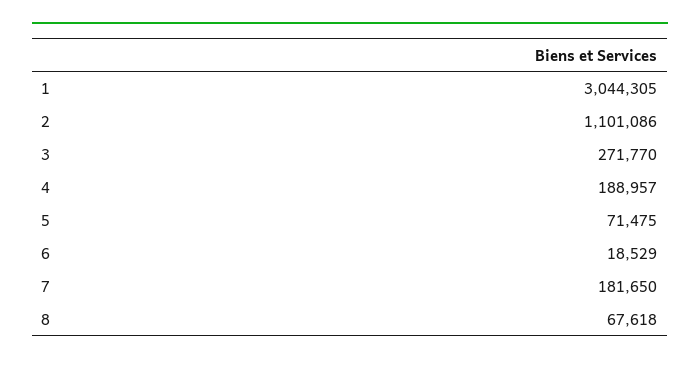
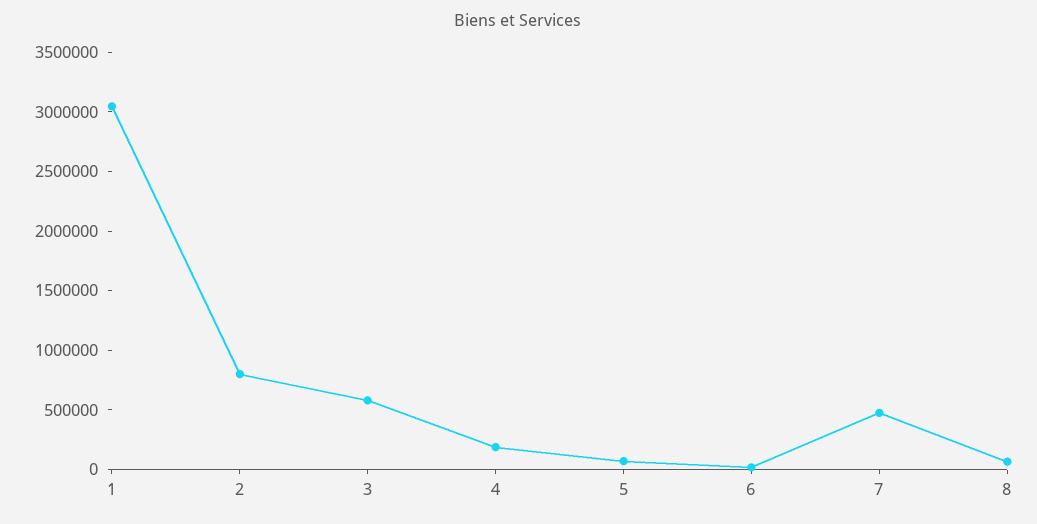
  {
    "1": 3044305,
-   "2": 1101086,
+   "2": 800000,
-   "3": 271770,
+   "3": 600000,
    "4": 188957,
    "5": 71475,
    "6": 18529,
-   "7": 181650,
+   "7": 500000,
    "8": 67618
  }

